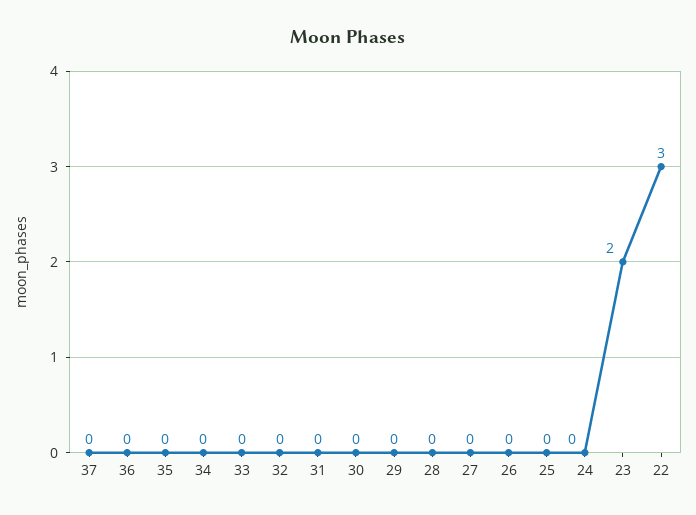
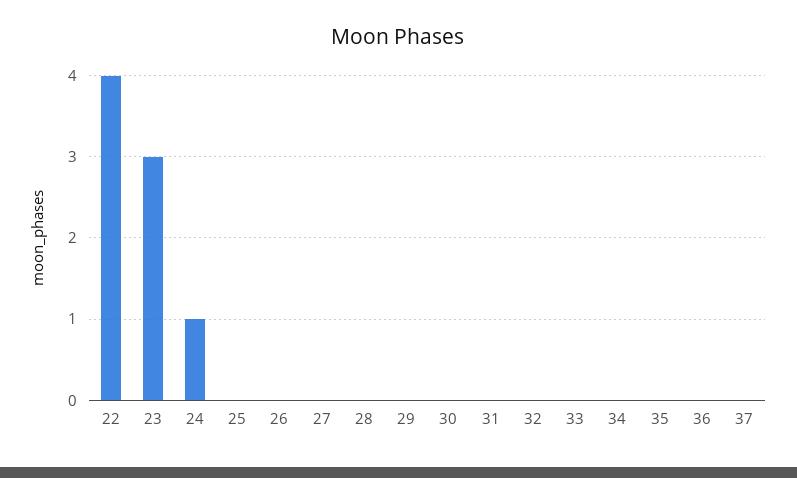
  {
    "37": 0,
    "36": 0,
    "35": 0,
    "34": 0,
    "33": 0,
    "32": 0,
    "31": 0,
    "30": 0,
    "29": 0,
    "28": 0,
    "27": 0,
    "26": 0,
    "25": 0,
-   "24": 0,
+   "24": 1,
-   "23": 2,
+   "23": 3,
-   "22": 3
+   "22": 4
  }

